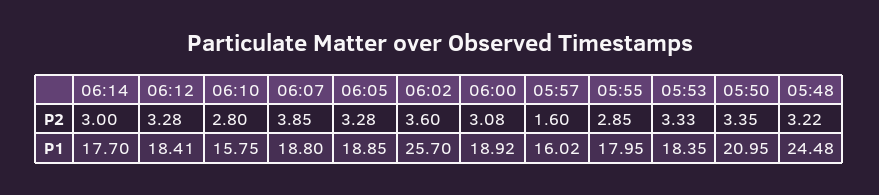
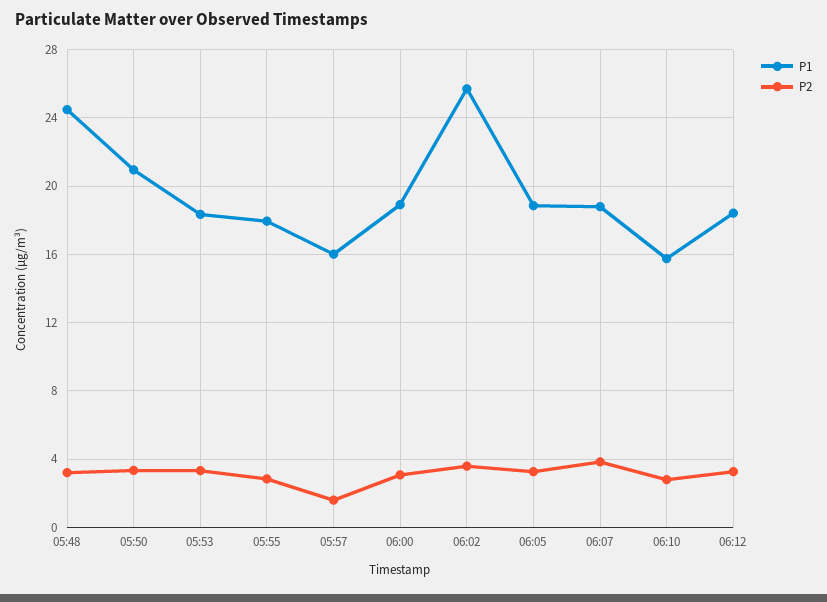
  {
    "P2": {
-     "06:14": 3,
      "06:12": 3.28,
      "06:10": 2.8,
      "06:07": 3.85,
      "06:05": 3.28,
      "06:02": 3.6,
      "06:00": 3.08,
      "05:57": 1.6,
      "05:55": 2.85,
      "05:53": 3.33,
      "05:50": 3.35,
      "05:48": 3.22
    },
    "P1": {
-     "06:14": 17.7,
      "06:12": 18.41,
      "06:10": 15.75,
      "06:07": 18.8,
      "06:05": 18.85,
      "06:02": 25.7,
      "06:00": 18.92,
      "05:57": 16.02,
      "05:55": 17.95,
      "05:53": 18.35,
      "05:50": 20.95,
      "05:48": 24.48
    }
  }

